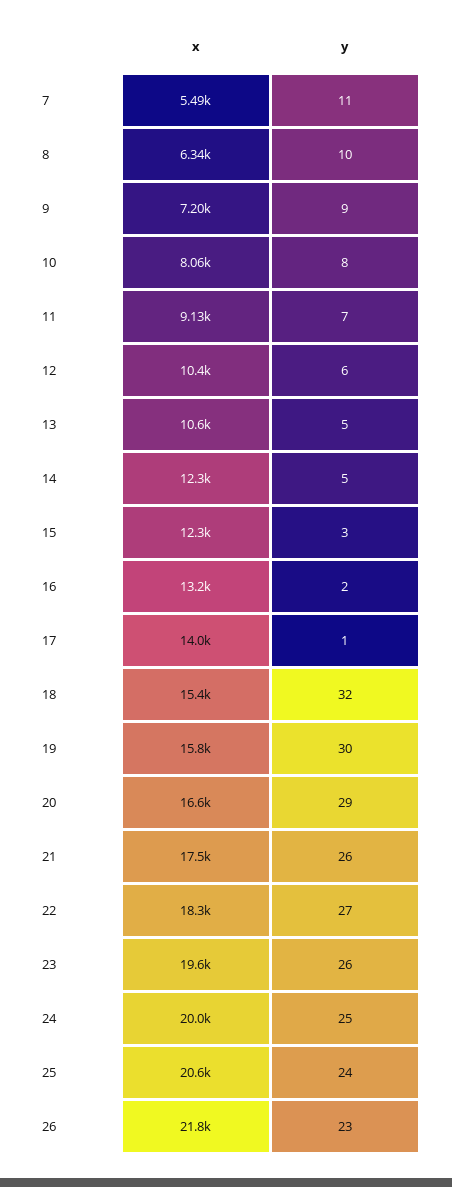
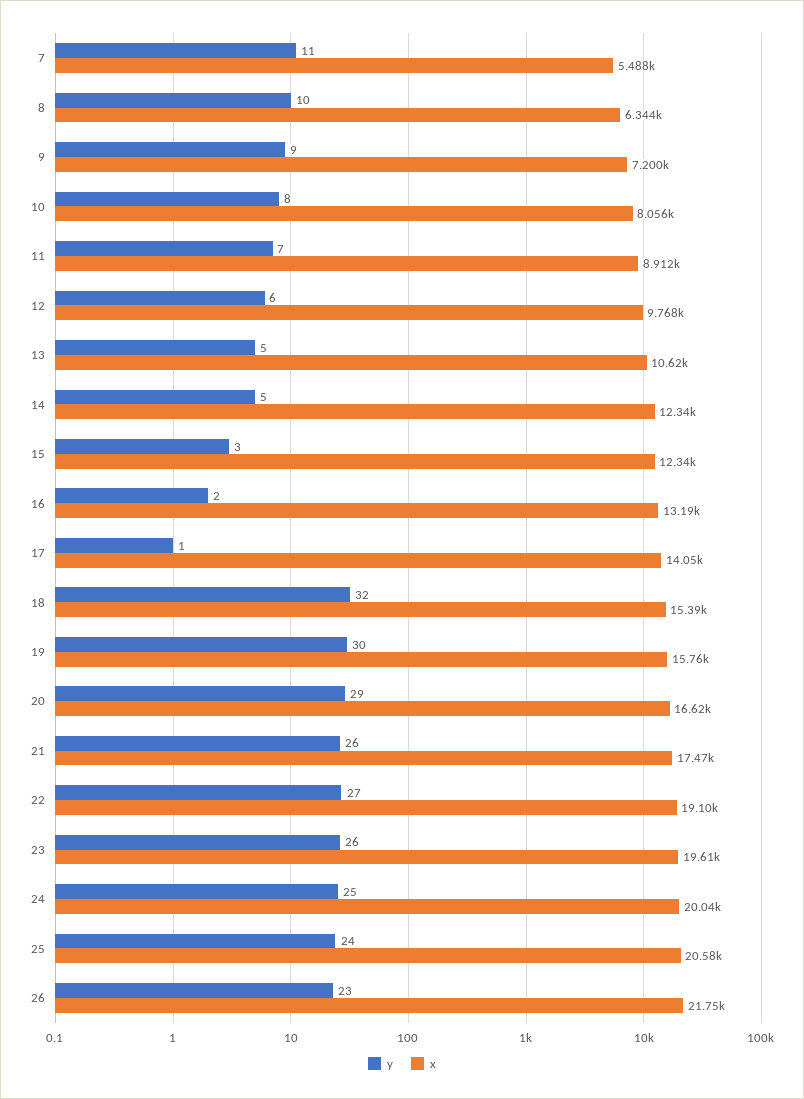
  {
    "x": {
      "7": 5488,
      "8": 6344,
      "9": 7200,
      "10": 8056,
-     "11": 9130,
+     "11": 8912,
-     "12": 10400,
+     "12": 9768,
      "13": 10620,
      "14": 12340,
      "15": 12340,
      "16": 13190,
      "17": 14050,
      "18": 15390,
      "19": 15760,
      "20": 16620,
      "21": 17470,
-     "22": 18300,
+     "22": 19100,
      "23": 19610,
      "24": 20040,
      "25": 20580,
      "26": 21750
    },
    "y": {
      "7": 11,
      "8": 10,
      "9": 9,
      "10": 8,
      "11": 7,
      "12": 6,
      "13": 5,
      "14": 5,
      "15": 3,
      "16": 2,
      "17": 1,
      "18": 32,
      "19": 30,
      "20": 29,
      "21": 26,
      "22": 27,
      "23": 26,
      "24": 25,
      "25": 24,
      "26": 23
    }
  }

